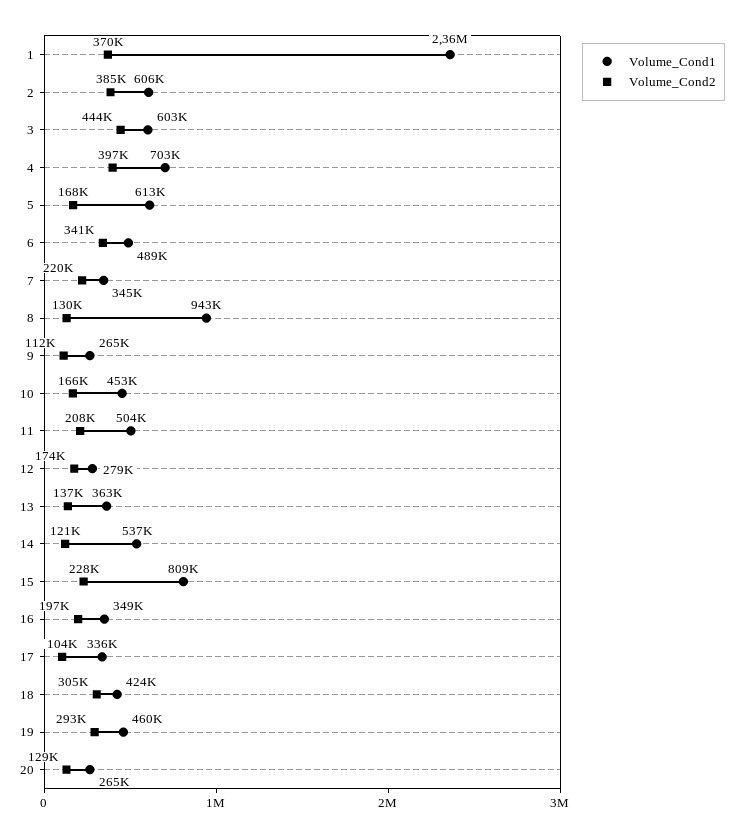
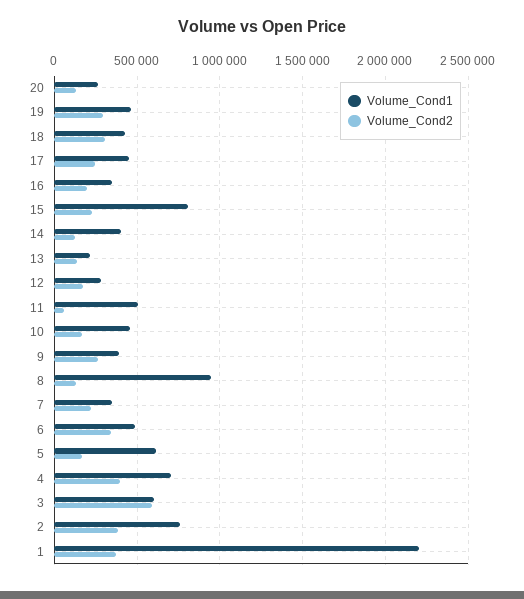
  {
    "Volume_Cond1": {
-     "1": 2360000,
+     "1": 2200000,
-     "2": 606000,
+     "2": 750000,
      "3": 603000,
      "4": 703000,
      "5": 613000,
      "6": 489000,
      "7": 345000,
      "8": 943000,
-     "9": 265000,
+     "9": 400000,
      "10": 453000,
      "11": 504000,
      "12": 279000,
-     "13": 363000,
+     "13": 200000,
-     "14": 537000,
+     "14": 400000,
      "15": 809000,
      "16": 349000,
-     "17": 336000,
+     "17": 450000,
      "18": 424000,
      "19": 460000,
      "20": 265000
    },
    "Volume_Cond2": {
      "1": 370000,
      "2": 385000,
-     "3": 444000,
+     "3": 600000,
      "4": 397000,
      "5": 168000,
      "6": 341000,
      "7": 220000,
      "8": 130000,
-     "9": 112000,
+     "9": 250000,
      "10": 166000,
-     "11": 208000,
+     "11": 50000,
      "12": 174000,
      "13": 137000,
      "14": 121000,
      "15": 228000,
      "16": 197000,
-     "17": 104000,
+     "17": 250000,
      "18": 305000,
      "19": 293000,
      "20": 129000
    }
  }

